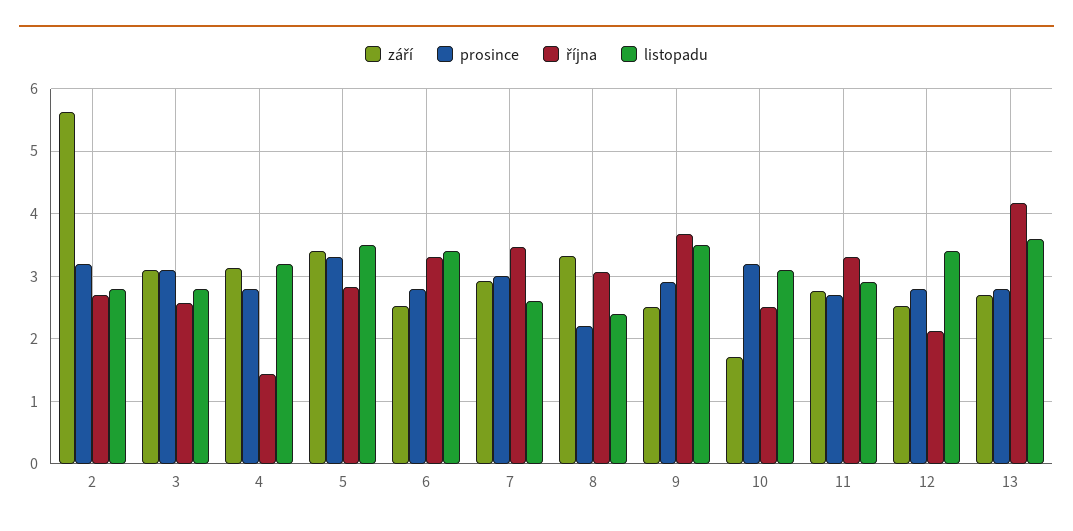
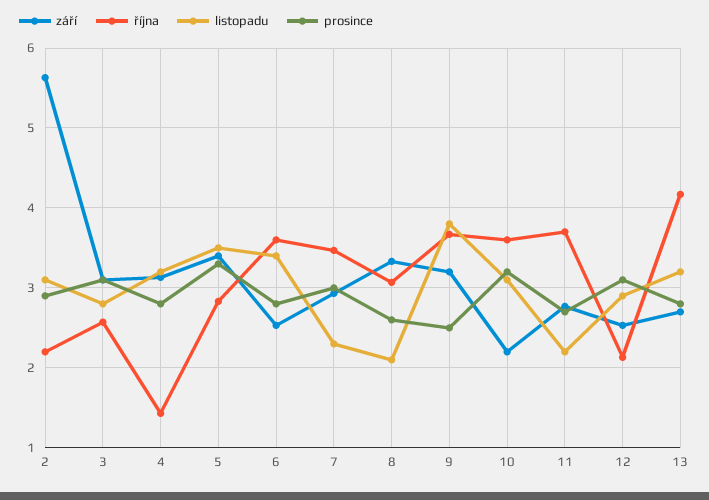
  {
    "září": {
      "2": 5.6,
      "3": 3.1,
      "4": 3.1,
      "5": 3.4,
      "6": 2.5,
      "7": 2.9,
      "8": 3.3,
-     "9": 2.5,
+     "9": 3.2,
-     "10": 1.7,
+     "10": 2.2,
      "11": 2.8,
      "12": 2.5,
      "13": 2.7
    },
    "prosince": {
-     "2": 3.2,
+     "2": 2.9,
      "3": 3.1,
      "4": 2.8,
      "5": 3.3,
      "6": 2.8,
      "7": 3,
-     "8": 2.2,
+     "8": 2.6,
-     "9": 2.9,
+     "9": 2.5,
      "10": 3.2,
      "11": 2.7,
-     "12": 2.8,
+     "12": 3.1,
      "13": 2.8
    },
    "října": {
-     "2": 2.7,
+     "2": 2.2,
      "3": 2.6,
      "4": 1.4,
      "5": 2.8,
-     "6": 3.3,
+     "6": 3.6,
      "7": 3.5,
      "8": 3.1,
      "9": 3.7,
-     "10": 2.5,
+     "10": 3.6,
-     "11": 3.3,
+     "11": 3.7,
      "12": 2.1,
      "13": 4.2
    },
    "listopadu": {
-     "2": 2.8,
+     "2": 3.1,
      "3": 2.8,
      "4": 3.2,
      "5": 3.5,
      "6": 3.4,
-     "7": 2.6,
+     "7": 2.3,
-     "8": 2.4,
+     "8": 2.1,
-     "9": 3.5,
+     "9": 3.8,
      "10": 3.1,
-     "11": 2.9,
+     "11": 2.2,
-     "12": 3.4,
+     "12": 2.9,
-     "13": 3.6
+     "13": 3.2
    }
  }

